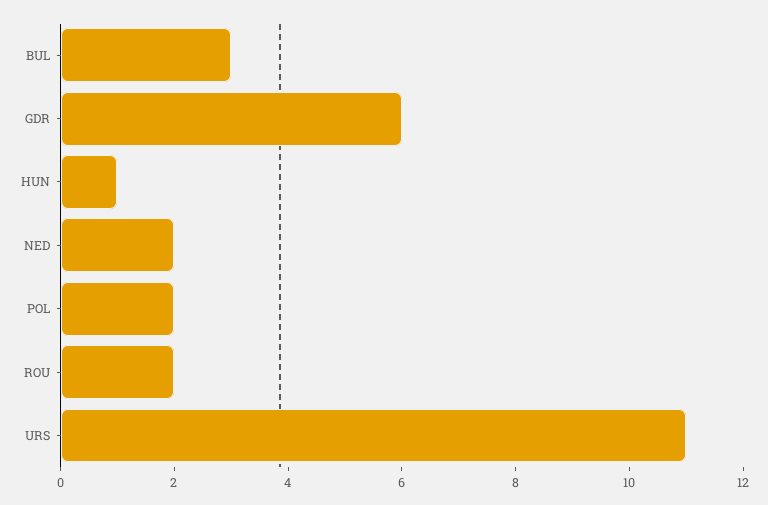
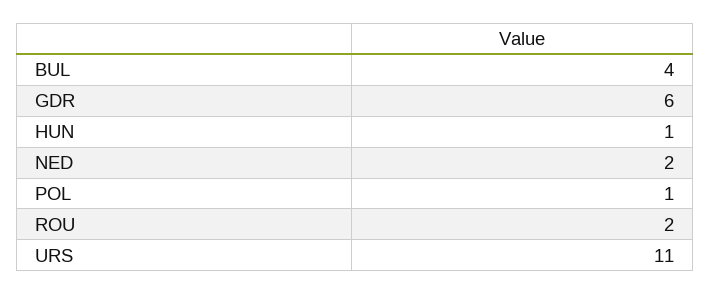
  {
-   "BUL": 3,
+   "BUL": 4,
    "GDR": 6,
    "HUN": 1,
    "NED": 2,
-   "POL": 2,
+   "POL": 1,
    "ROU": 2,
    "URS": 11
  }

